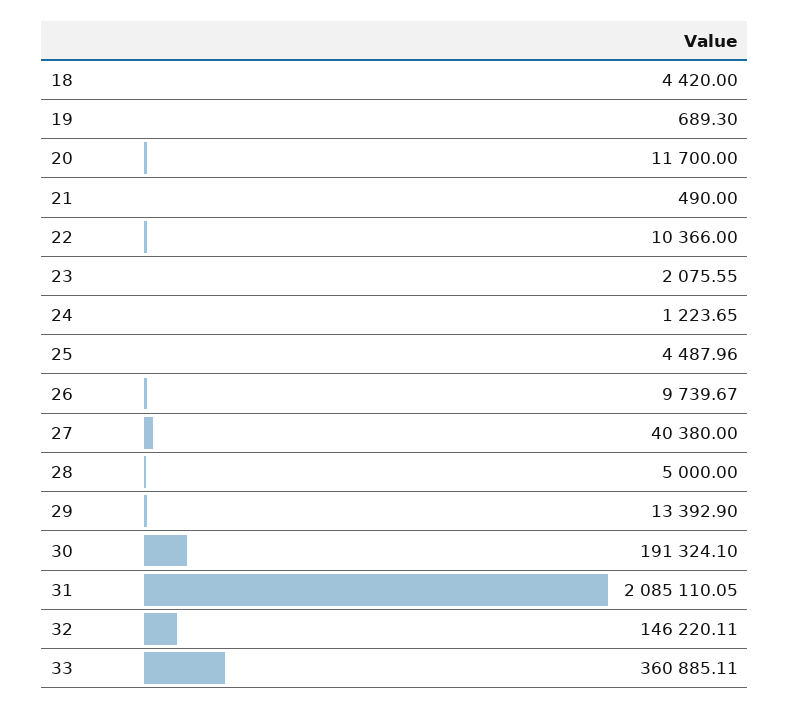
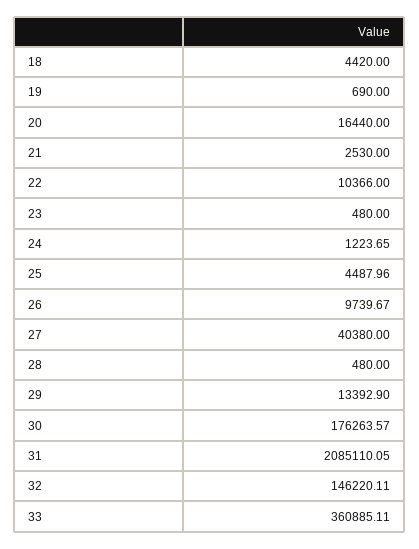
  {
    "18": 4420,
-   "19": 689.3,
+   "19": 690,
-   "20": 11700,
+   "20": 16440,
-   "21": 490,
+   "21": 2530,
    "22": 10366,
-   "23": 2075.55,
+   "23": 480,
    "24": 1223.65,
    "25": 4487.96,
    "26": 9739.67,
    "27": 40380,
-   "28": 5000,
+   "28": 480,
    "29": 13392.9,
-   "30": 191324.1,
+   "30": 176263.57,
    "31": 2085110.05,
    "32": 146220.11,
    "33": 360885.11
  }

